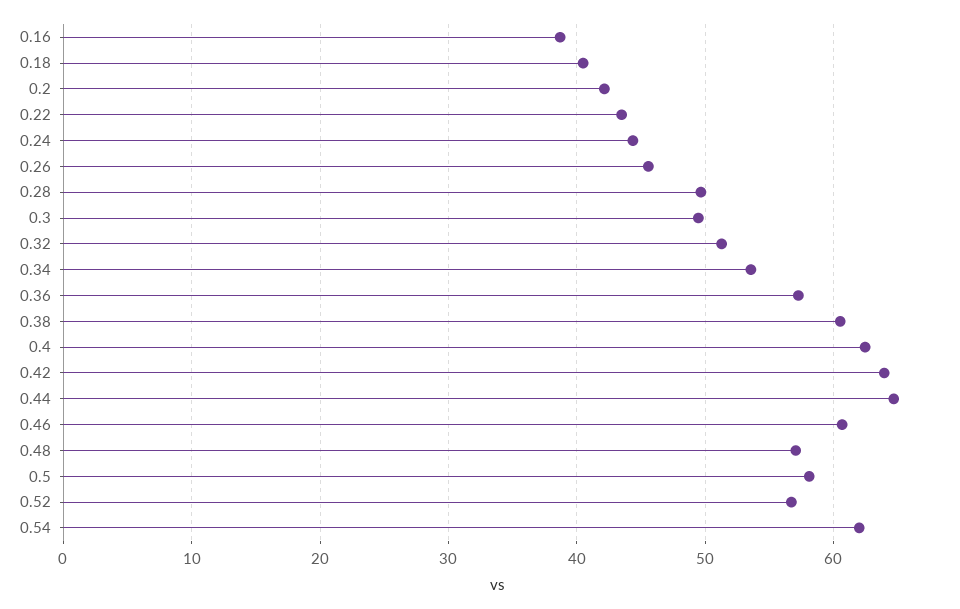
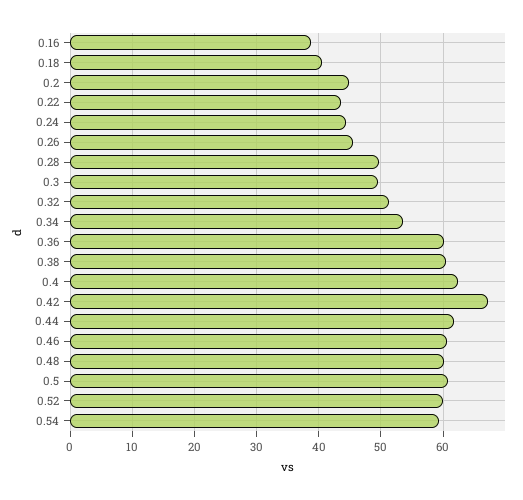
  {
    "0.16": 39,
    "0.18": 41,
-   "0.2": 42,
+   "0.2": 45,
    "0.22": 44,
    "0.24": 44,
    "0.26": 46,
    "0.28": 50,
    "0.3": 49,
    "0.32": 51,
    "0.34": 54,
-   "0.36": 57,
+   "0.36": 60,
    "0.38": 61,
    "0.4": 62,
-   "0.42": 64,
+   "0.42": 67,
-   "0.44": 65,
+   "0.44": 62,
    "0.46": 61,
-   "0.48": 57,
+   "0.48": 60,
-   "0.5": 58,
+   "0.5": 61,
-   "0.52": 57,
+   "0.52": 60,
-   "0.54": 62
+   "0.54": 59
  }

